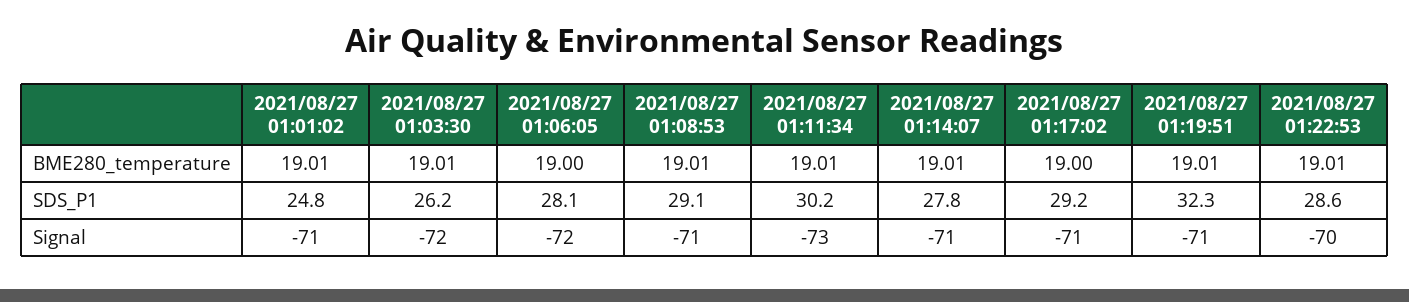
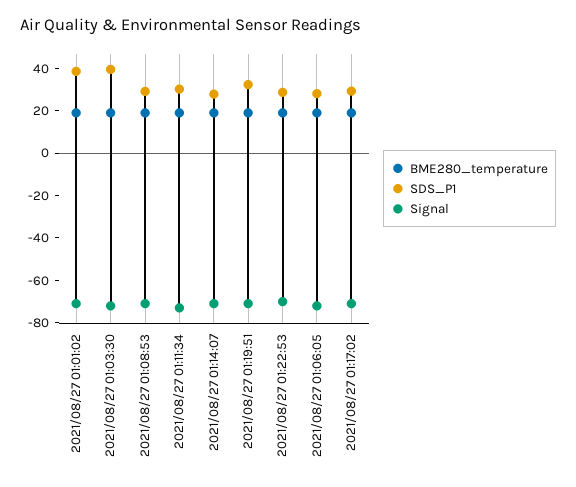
  {
    "BME280_temperature": {
      "2021/08/27 01:01:02": 19.01,
      "2021/08/27 01:03:30": 19.01,
      "2021/08/27 01:06:05": 19,
      "2021/08/27 01:08:53": 19.01,
      "2021/08/27 01:11:34": 19.01,
      "2021/08/27 01:14:07": 19.01,
      "2021/08/27 01:17:02": 19,
      "2021/08/27 01:19:51": 19.01,
      "2021/08/27 01:22:53": 19.01
    },
    "SDS_P1": {
-     "2021/08/27 01:01:02": 24.8,
+     "2021/08/27 01:01:02": 40,
-     "2021/08/27 01:03:30": 26.2,
+     "2021/08/27 01:03:30": 40,
      "2021/08/27 01:06:05": 28.1,
      "2021/08/27 01:08:53": 29.1,
      "2021/08/27 01:11:34": 30.2,
      "2021/08/27 01:14:07": 27.8,
      "2021/08/27 01:17:02": 29.2,
      "2021/08/27 01:19:51": 32.3,
      "2021/08/27 01:22:53": 28.6
    },
    "Signal": {
      "2021/08/27 01:01:02": -71,
      "2021/08/27 01:03:30": -72,
      "2021/08/27 01:06:05": -72,
      "2021/08/27 01:08:53": -71,
      "2021/08/27 01:11:34": -73,
      "2021/08/27 01:14:07": -71,
      "2021/08/27 01:17:02": -71,
      "2021/08/27 01:19:51": -71,
      "2021/08/27 01:22:53": -70
    }
  }

